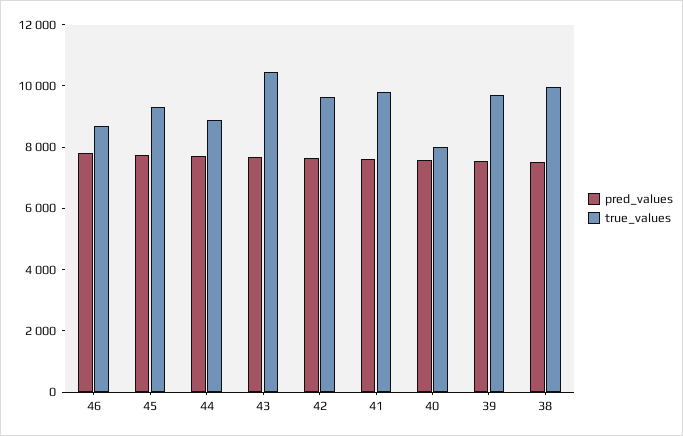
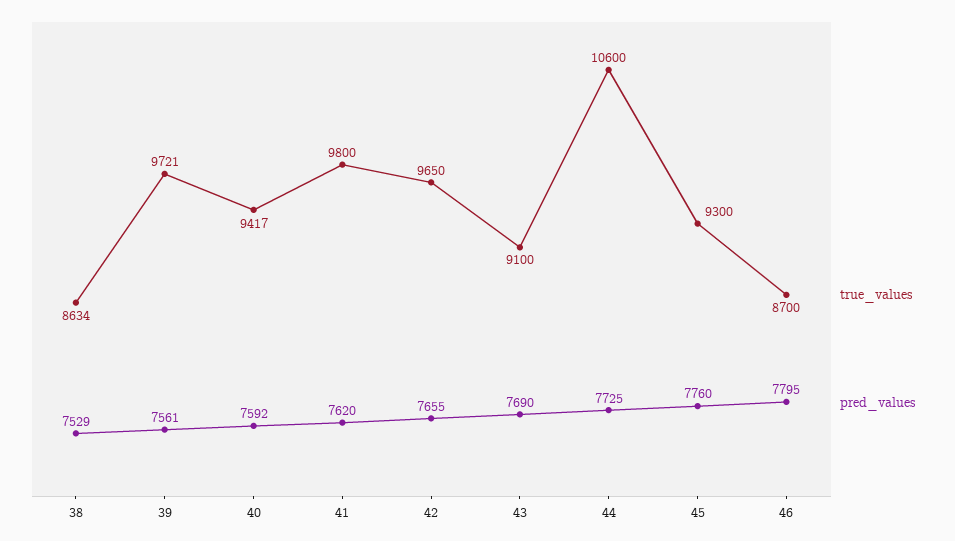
  {
    "pred_values": {
      "46": 7795,
      "45": 7760,
      "44": 7725,
      "43": 7690,
      "42": 7655,
      "41": 7620,
      "40": 7592,
      "39": 7561,
      "38": 7529
    },
    "true_values": {
      "46": 8700,
      "45": 9300,
-     "44": 9000,
+     "44": 10600,
-     "43": 10500,
+     "43": 9100,
      "42": 9650,
      "41": 9800,
-     "40": 8000,
+     "40": 9417,
      "39": 9721,
-     "38": 10000
+     "38": 8634
    }
  }

